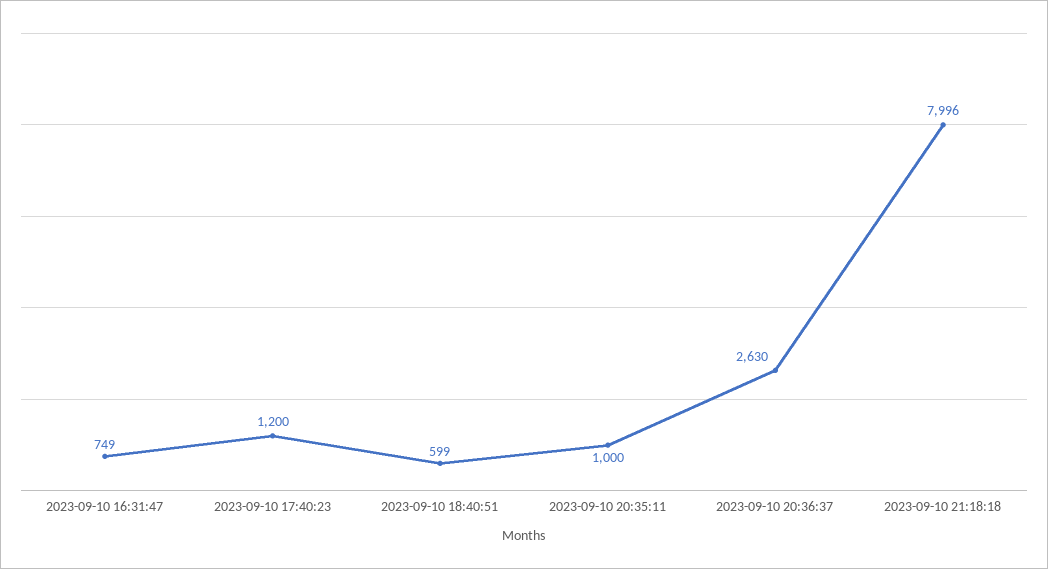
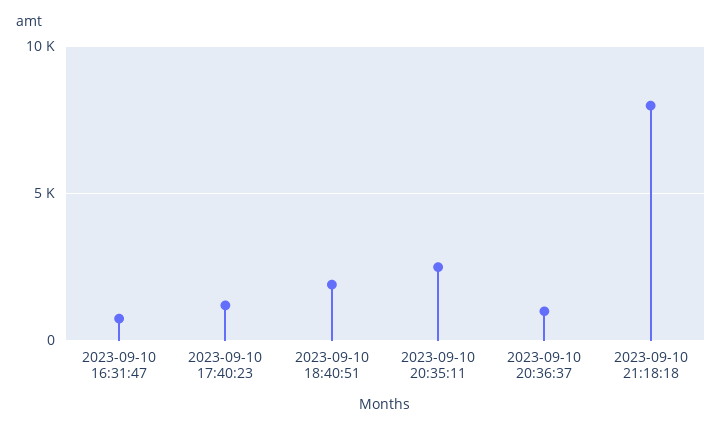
  {
    "2023-09-10 16:31:47": 749,
    "2023-09-10 17:40:23": 1200,
-   "2023-09-10 18:40:51": 599,
+   "2023-09-10 18:40:51": 2000,
-   "2023-09-10 20:35:11": 1000,
+   "2023-09-10 20:35:11": 2500,
-   "2023-09-10 20:36:37": 2630,
+   "2023-09-10 20:36:37": 1000,
    "2023-09-10 21:18:18": 7996
  }

